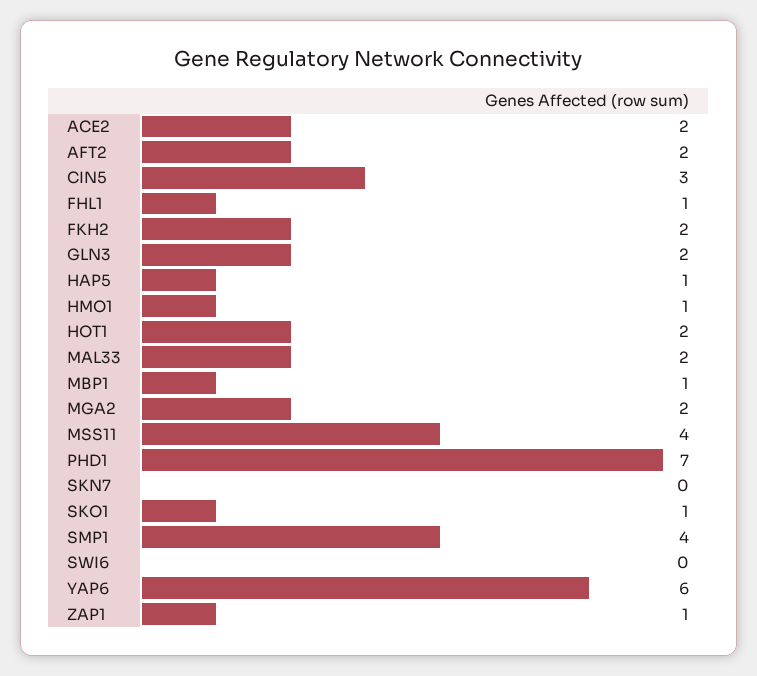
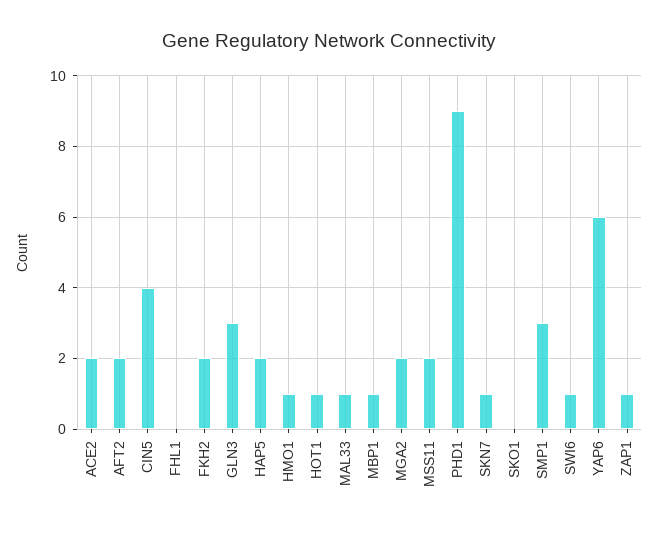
  {
    "ACE2": 2,
    "AFT2": 2,
-   "CIN5": 3,
+   "CIN5": 4,
-   "FHL1": 1,
+   "FHL1": 0,
    "FKH2": 2,
-   "GLN3": 2,
+   "GLN3": 3,
-   "HAP5": 1,
+   "HAP5": 2,
    "HMO1": 1,
-   "HOT1": 2,
+   "HOT1": 1,
-   "MAL33": 2,
+   "MAL33": 1,
    "MBP1": 1,
    "MGA2": 2,
-   "MSS11": 4,
+   "MSS11": 2,
-   "PHD1": 7,
+   "PHD1": 9,
-   "SKN7": 0,
+   "SKN7": 1,
-   "SKO1": 1,
+   "SKO1": 0,
-   "SMP1": 4,
+   "SMP1": 3,
-   "SWI6": 0,
+   "SWI6": 1,
    "YAP6": 6,
    "ZAP1": 1
  }

